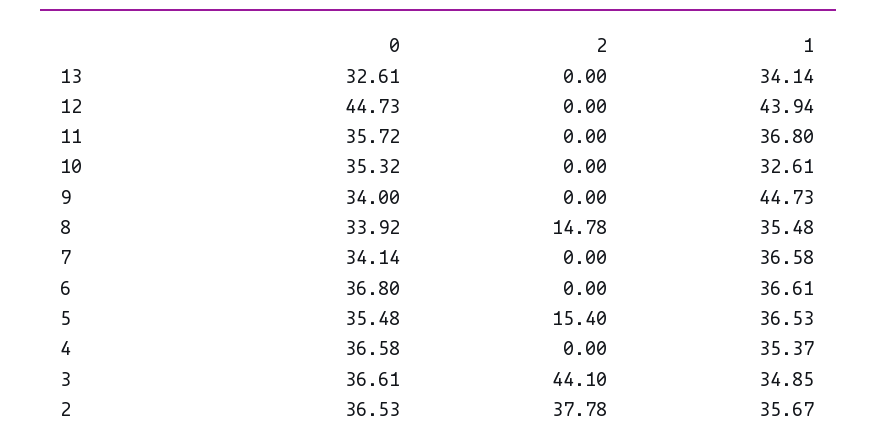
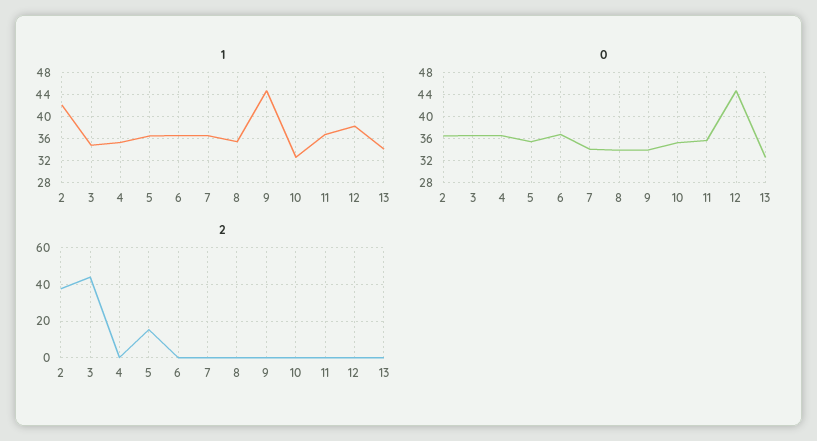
  {
    "0": {
      "13": 32.61,
      "12": 44.73,
      "11": 35.72,
      "10": 35.32,
      "9": 34,
      "8": 33.92,
      "7": 34.14,
      "6": 36.8,
      "5": 35.48,
      "4": 36.58,
      "3": 36.61,
      "2": 36.53
    },
    "2": {
      "13": 0,
      "12": 0,
      "11": 0,
      "10": 0,
      "9": 0,
-     "8": 14.78,
+     "8": 0,
      "7": 0,
      "6": 0,
      "5": 15.4,
      "4": 0,
      "3": 44.1,
      "2": 37.78
    },
    "1": {
      "13": 34.14,
-     "12": 43.94,
+     "12": 38,
      "11": 36.8,
      "10": 32.61,
      "9": 44.73,
      "8": 35.48,
      "7": 36.58,
      "6": 36.61,
      "5": 36.53,
      "4": 35.37,
      "3": 34.85,
-     "2": 35.67
+     "2": 42
    }
  }

